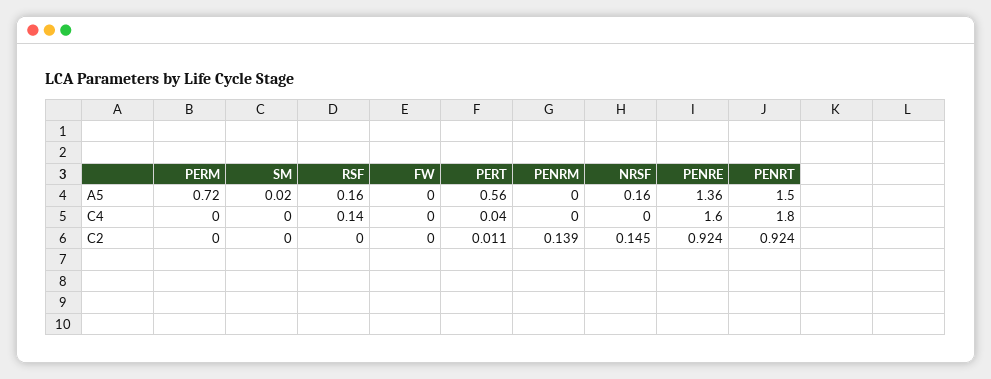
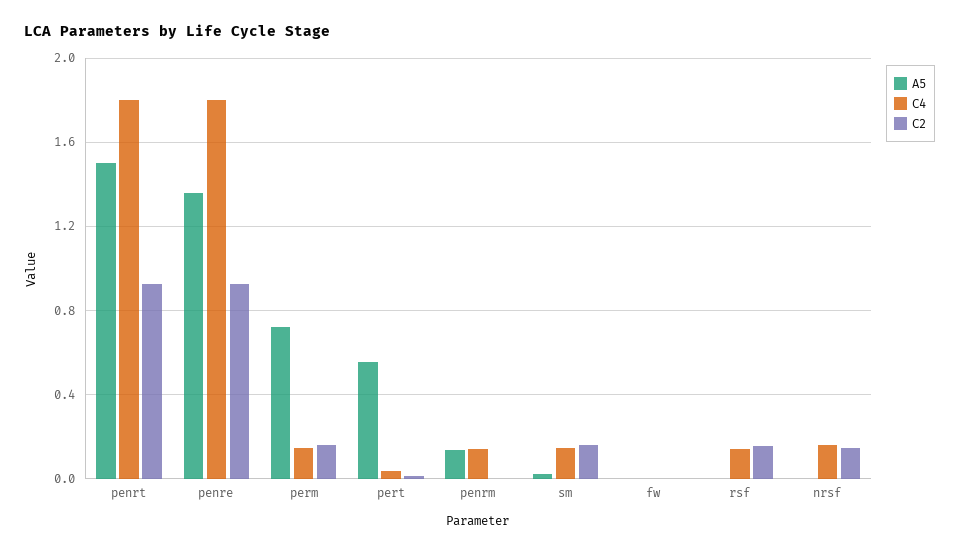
  {
    "A5": {
      "PERM": 0.72,
      "SM": 0.02,
-     "RSF": 0.16,
+     "RSF": 0,
      "FW": 0,
      "PERT": 0.56,
-     "PENRM": 0,
+     "PENRM": 0.15,
-     "NRSF": 0.16,
+     "NRSF": 0,
      "PENRE": 1.36,
      "PENRT": 1.5
    },
    "C4": {
-     "PERM": 0,
+     "PERM": 0.15,
-     "SM": 0,
+     "SM": 0.15,
      "RSF": 0.14,
      "FW": 0,
      "PERT": 0.04,
-     "PENRM": 0,
+     "PENRM": 0.15,
-     "NRSF": 0,
+     "NRSF": 0.15,
-     "PENRE": 1.6,
+     "PENRE": 1.8,
      "PENRT": 1.8
    },
    "C2": {
-     "PERM": 0,
+     "PERM": 0.15,
-     "SM": 0,
+     "SM": 0.15,
-     "RSF": 0,
+     "RSF": 0.15,
      "FW": 0,
      "PERT": 0.011,
-     "PENRM": 0.139,
+     "PENRM": 0,
      "NRSF": 0.145,
      "PENRE": 0.924,
      "PENRT": 0.924
    }
  }

